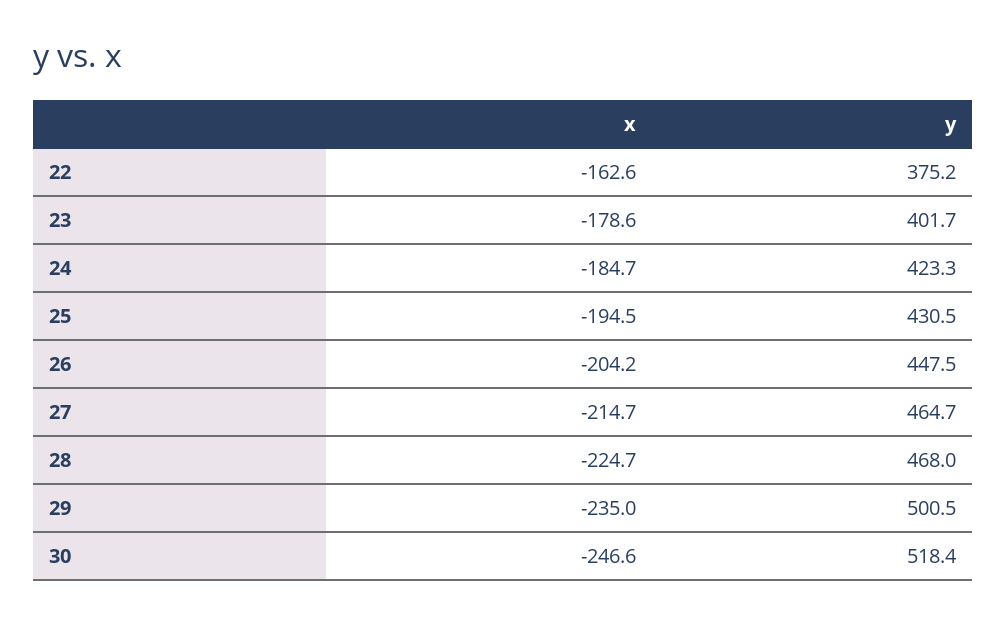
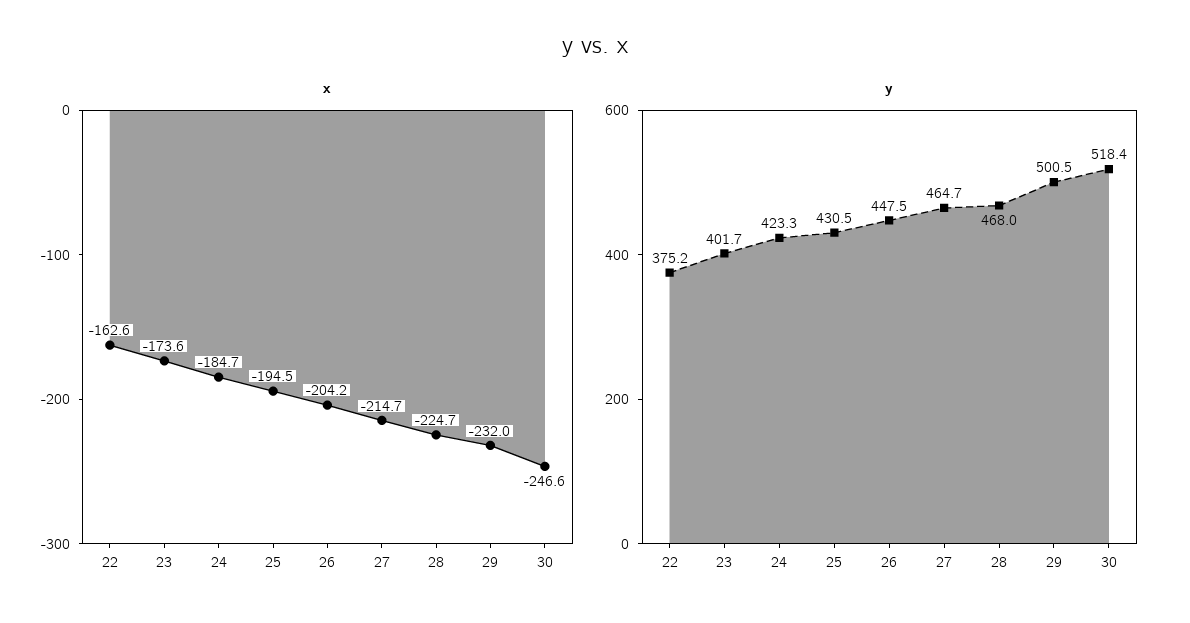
  {
    "x": {
      "22": -162.6,
-     "23": -178.6,
+     "23": -173.6,
      "24": -184.7,
      "25": -194.5,
      "26": -204.2,
      "27": -214.7,
      "28": -224.7,
-     "29": -235,
+     "29": -232,
      "30": -246.6
    },
    "y": {
      "22": 375.2,
      "23": 401.7,
      "24": 423.3,
      "25": 430.5,
      "26": 447.5,
      "27": 464.7,
      "28": 468,
      "29": 500.5,
      "30": 518.4
    }
  }

